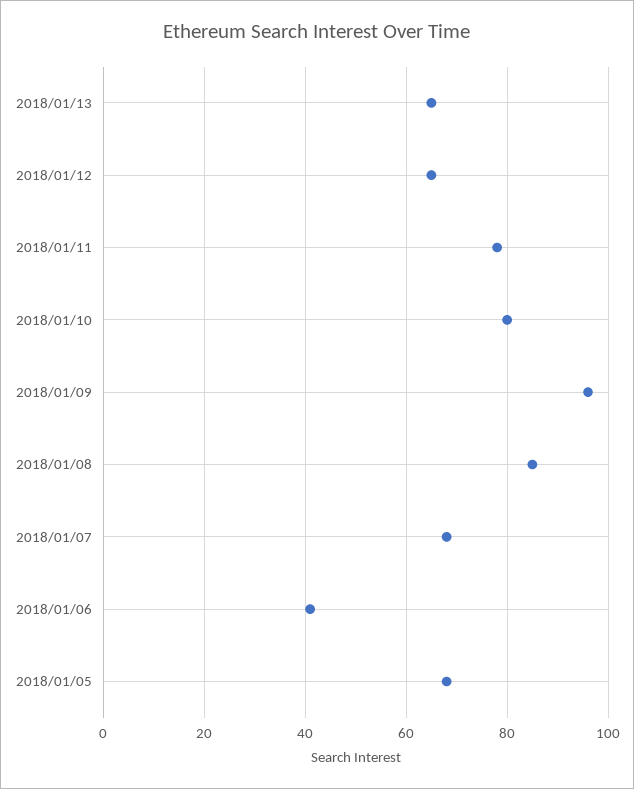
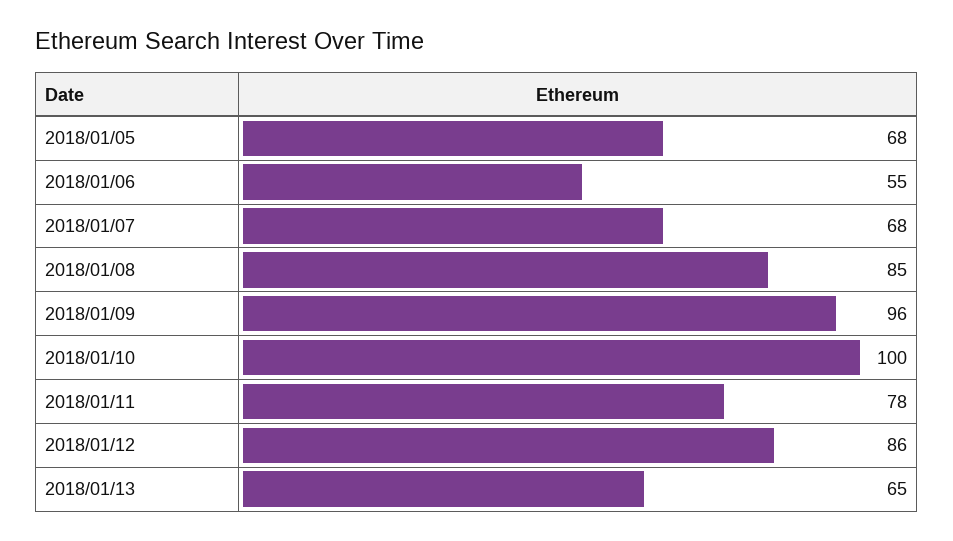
  {
    "2018/01/13": 65,
-   "2018/01/12": 65,
+   "2018/01/12": 86,
    "2018/01/11": 78,
-   "2018/01/10": 80,
+   "2018/01/10": 100,
    "2018/01/09": 96,
    "2018/01/08": 85,
    "2018/01/07": 68,
-   "2018/01/06": 40,
+   "2018/01/06": 55,
    "2018/01/05": 68
  }

